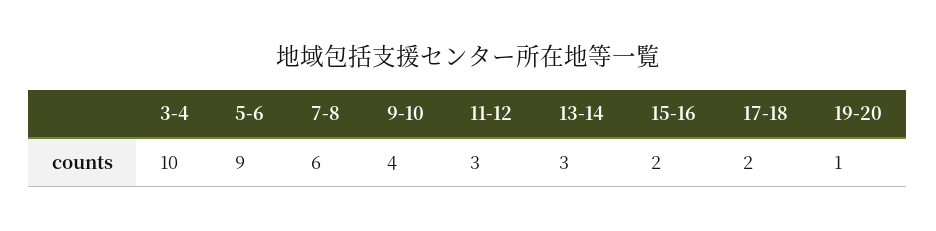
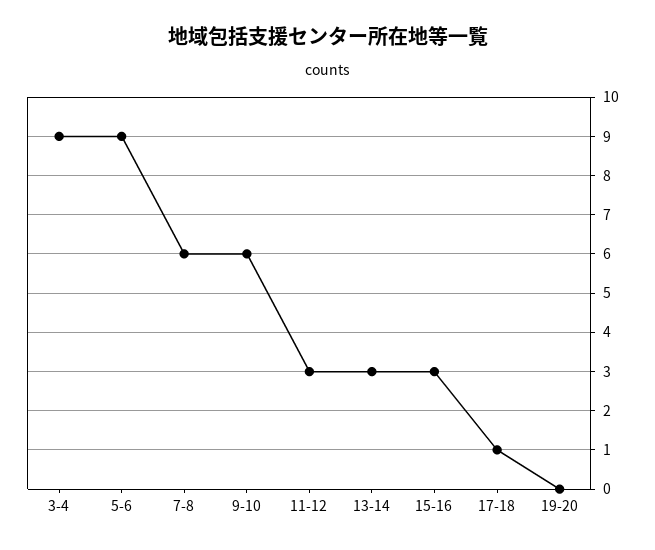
  {
-   "3-4": 10,
+   "3-4": 9,
    "5-6": 9,
    "7-8": 6,
-   "9-10": 4,
+   "9-10": 6,
    "11-12": 3,
    "13-14": 3,
-   "15-16": 2,
+   "15-16": 3,
-   "17-18": 2,
+   "17-18": 1,
-   "19-20": 1
+   "19-20": 0
  }

